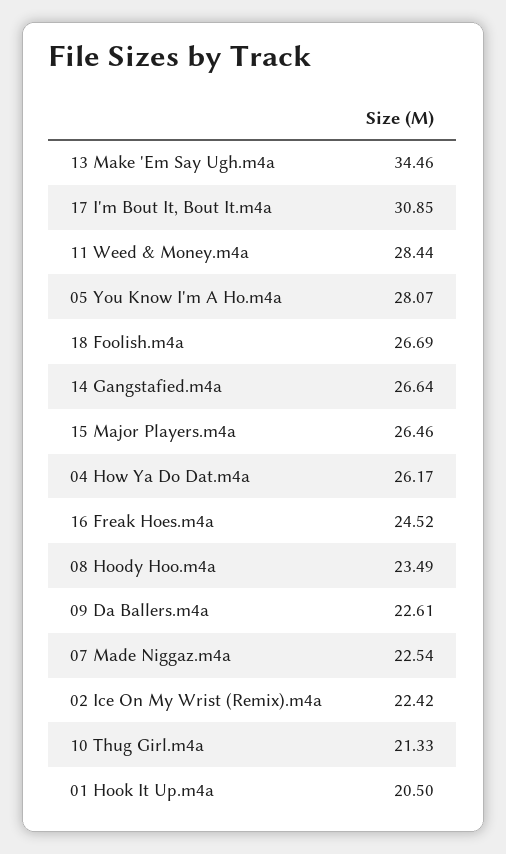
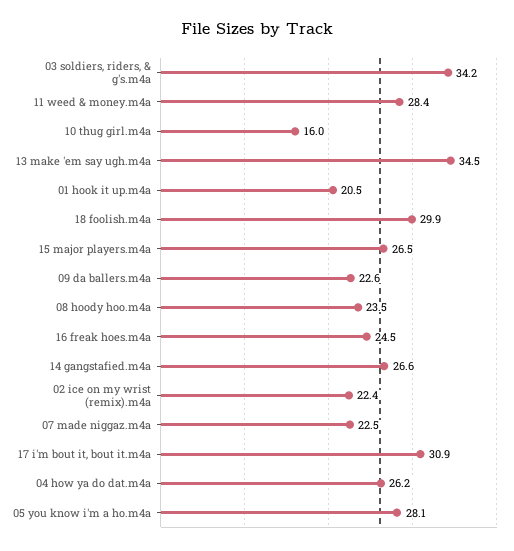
  {
    "13 Make 'Em Say Ugh.m4a": 34.46,
    "17 I'm Bout It, Bout It.m4a": 30.85,
    "11 Weed & Money.m4a": 28.44,
    "05 You Know I'm A Ho.m4a": 28.07,
-   "18 Foolish.m4a": 26.69,
+   "18 Foolish.m4a": 29.9,
    "14 Gangstafied.m4a": 26.64,
    "15 Major Players.m4a": 26.46,
    "04 How Ya Do Dat.m4a": 26.17,
    "16 Freak Hoes.m4a": 24.52,
    "08 Hoody Hoo.m4a": 23.49,
    "09 Da Ballers.m4a": 22.61,
    "07 Made Niggaz.m4a": 22.54,
    "02 Ice On My Wrist (Remix).m4a": 22.42,
-   "10 Thug Girl.m4a": 21.33,
+   "10 Thug Girl.m4a": 16,
-   "01 Hook It Up.m4a": 20.5
+   "01 Hook It Up.m4a": 20.5,
+   "03 soldiers, riders, & g's.m4a": 34.2
  }

